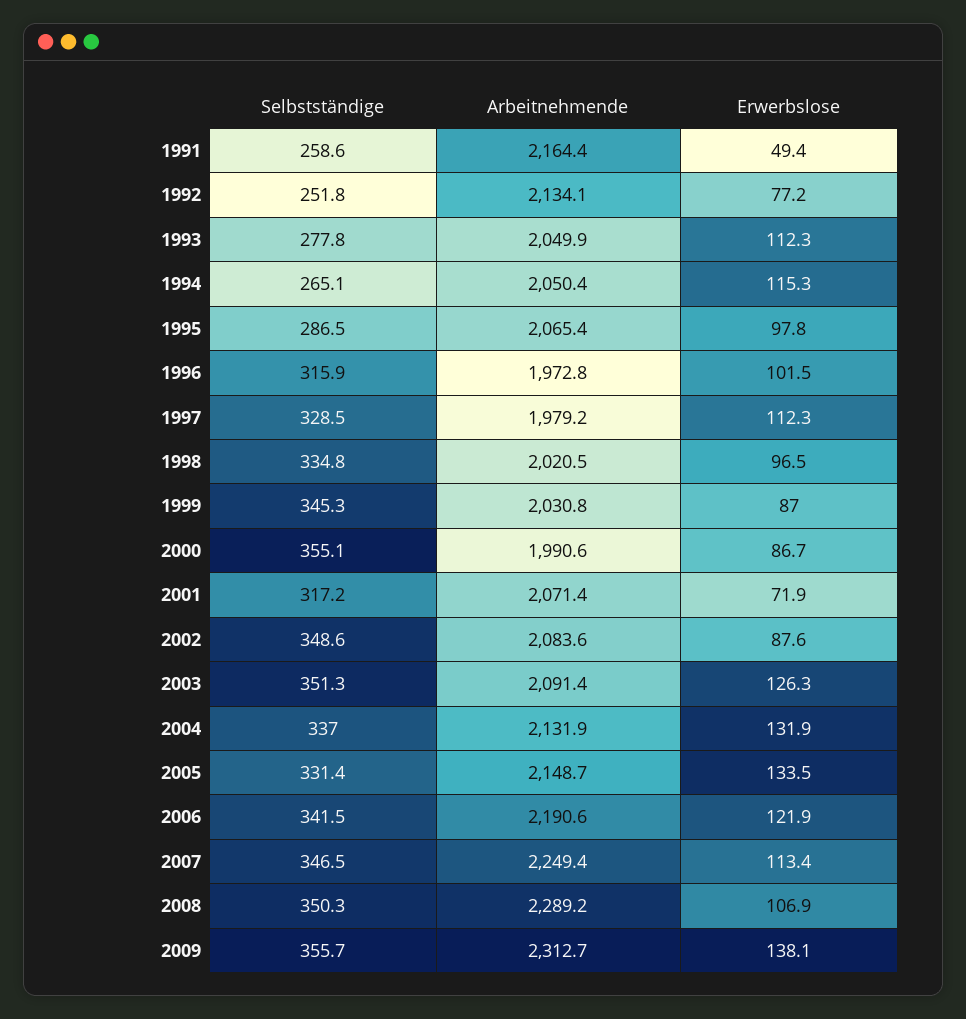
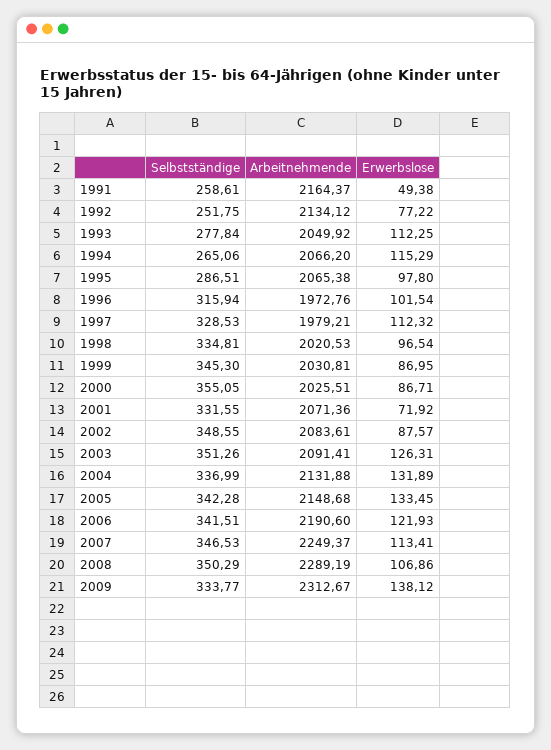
  {
    "Selbstständige": {
      "1991": 258.61,
      "1992": 251.75,
      "1993": 277.84,
      "1994": 265.06,
      "1995": 286.51,
      "1996": 315.94,
      "1997": 328.53,
      "1998": 334.81,
      "1999": 345.3,
      "2000": 355.05,
-     "2001": 317.2,
+     "2001": 331.55,
      "2002": 348.55,
      "2003": 351.26,
      "2004": 336.99,
-     "2005": 331.4,
+     "2005": 342.28,
      "2006": 341.51,
      "2007": 346.53,
      "2008": 350.29,
-     "2009": 355.7
+     "2009": 333.77
    },
    "Arbeitnehmende": {
      "1991": 2164.37,
      "1992": 2134.12,
      "1993": 2049.92,
-     "1994": 2050.4,
+     "1994": 2066.2,
      "1995": 2065.38,
      "1996": 1972.76,
      "1997": 1979.21,
      "1998": 2020.53,
      "1999": 2030.81,
-     "2000": 1990.6,
+     "2000": 2025.51,
      "2001": 2071.36,
      "2002": 2083.61,
      "2003": 2091.41,
      "2004": 2131.88,
      "2005": 2148.68,
      "2006": 2190.6,
      "2007": 2249.37,
      "2008": 2289.19,
      "2009": 2312.67
    },
    "Erwerbslose": {
      "1991": 49.38,
      "1992": 77.22,
      "1993": 112.25,
      "1994": 115.29,
      "1995": 97.8,
      "1996": 101.54,
      "1997": 112.32,
      "1998": 96.54,
      "1999": 86.95,
      "2000": 86.71,
      "2001": 71.92,
      "2002": 87.57,
      "2003": 126.31,
      "2004": 131.89,
      "2005": 133.45,
      "2006": 121.93,
      "2007": 113.41,
      "2008": 106.86,
      "2009": 138.12
    }
  }

